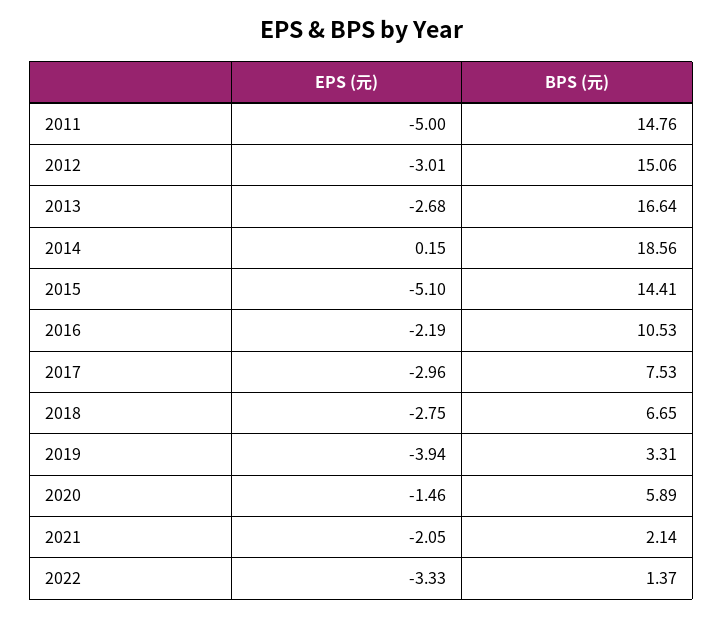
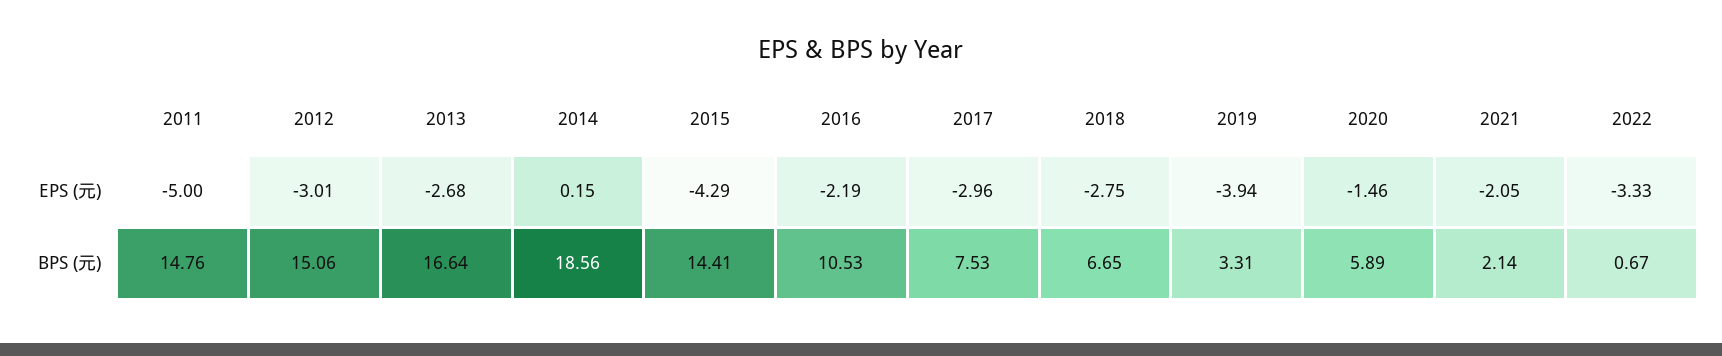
  {
    "EPS (元)": {
      "2011": -5,
      "2012": -3.01,
      "2013": -2.68,
      "2014": 0.15,
-     "2015": -5.1,
+     "2015": -4.29,
      "2016": -2.19,
      "2017": -2.96,
      "2018": -2.75,
      "2019": -3.94,
      "2020": -1.46,
      "2021": -2.05,
      "2022": -3.33
    },
    "BPS (元)": {
      "2011": 14.76,
      "2012": 15.06,
      "2013": 16.64,
      "2014": 18.56,
      "2015": 14.41,
      "2016": 10.53,
      "2017": 7.53,
      "2018": 6.65,
      "2019": 3.31,
      "2020": 5.89,
      "2021": 2.14,
-     "2022": 1.37
+     "2022": 0.67
    }
  }

